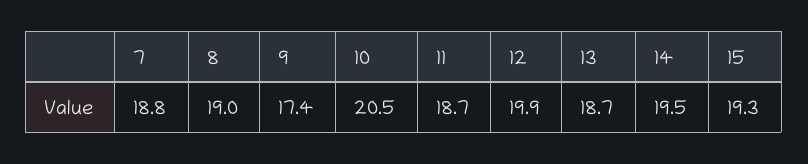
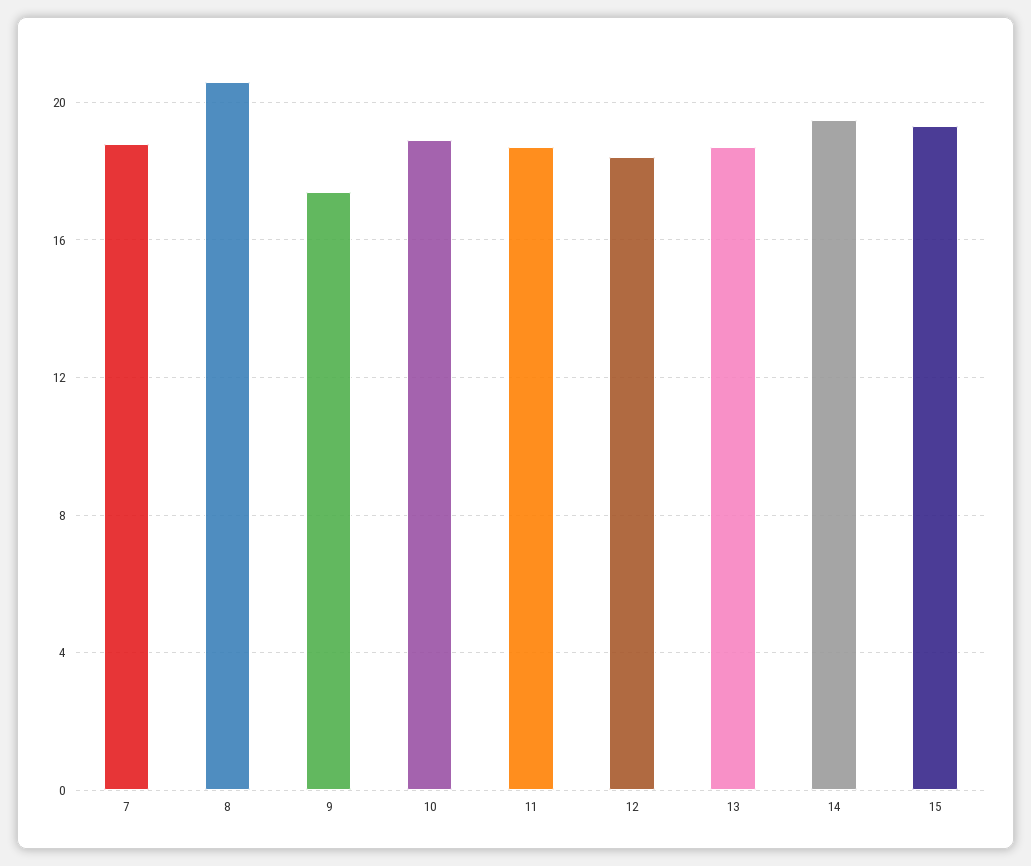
  {
    "7": 18.8,
-   "8": 19,
+   "8": 20.5,
    "9": 17.4,
-   "10": 20.5,
+   "10": 19,
    "11": 18.7,
-   "12": 19.9,
+   "12": 18.5,
    "13": 18.7,
    "14": 19.5,
    "15": 19.3
  }

